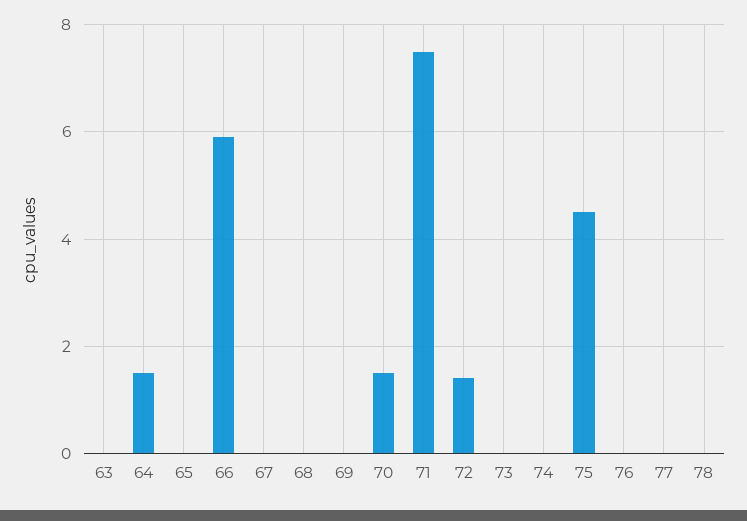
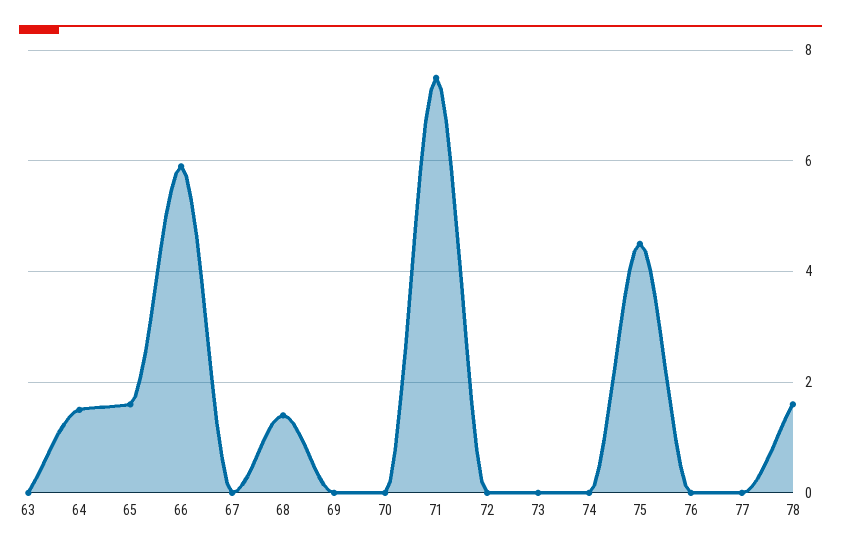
  {
    "63": 0,
    "64": 1.5,
-   "65": 0,
+   "65": 1.5,
    "66": 6,
    "67": 0,
-   "68": 0,
+   "68": 1.5,
    "69": 0,
-   "70": 1.5,
+   "70": 0,
    "71": 7.5,
-   "72": 1.5,
+   "72": 0,
    "73": 0,
    "74": 0,
    "75": 4.5,
    "76": 0,
    "77": 0,
-   "78": 0
+   "78": 1.5
  }

